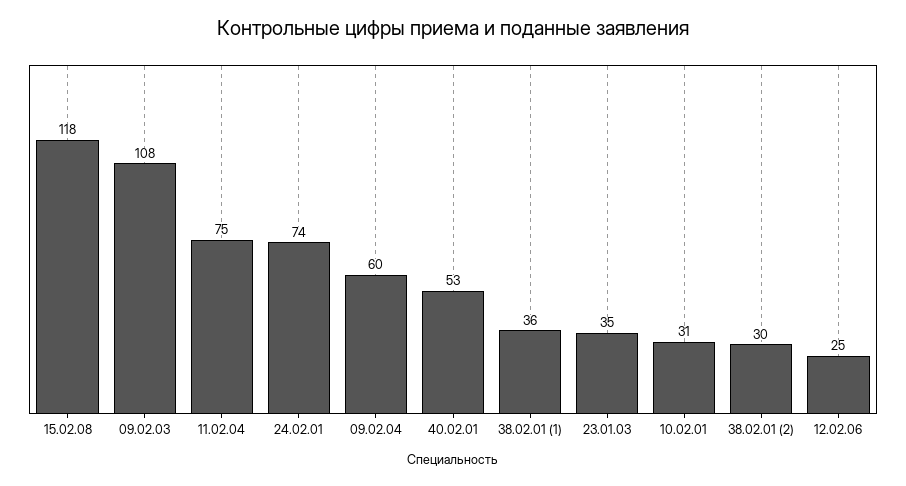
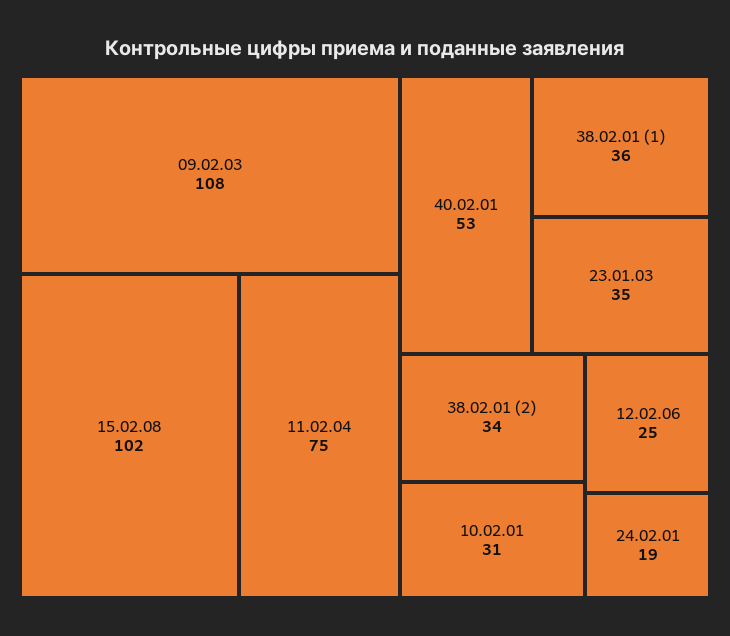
  {
-   "15.02.08": 118,
+   "15.02.08": 102,
    "09.02.03": 108,
    "11.02.04": 75,
-   "24.02.01": 74,
+   "24.02.01": 19,
-   "09.02.04": 60,
    "40.02.01": 53,
    "38.02.01 (1)": 36,
    "23.01.03": 35,
    "10.02.01": 31,
-   "38.02.01 (2)": 30,
+   "38.02.01 (2)": 34,
    "12.02.06": 25
  }

